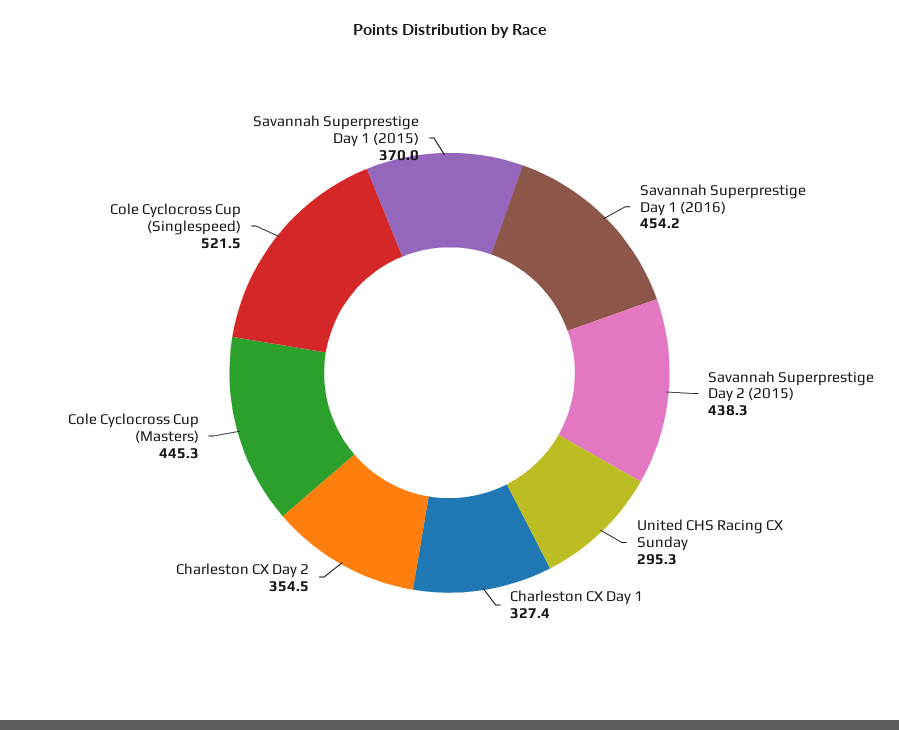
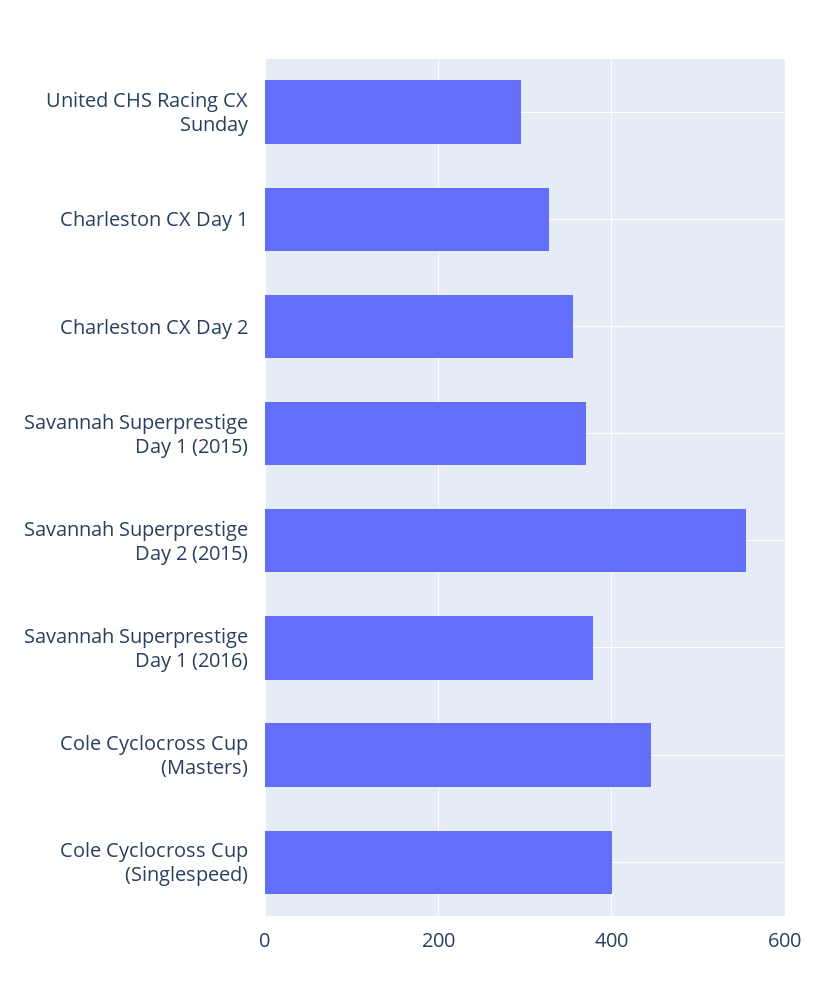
  {
-   "Savannah Superprestige Day 1 (2016)": 454.2,
+   "Savannah Superprestige Day 1 (2016)": 380,
-   "Savannah Superprestige Day 2 (2015)": 438.3,
+   "Savannah Superprestige Day 2 (2015)": 560,
    "United CHS Racing CX Sunday": 295.3,
    "Charleston CX Day 1": 327.4,
    "Charleston CX Day 2": 354.5,
    "Cole Cyclocross Cup (Masters)": 445.3,
-   "Cole Cyclocross Cup (Singlespeed)": 521.5,
+   "Cole Cyclocross Cup (Singlespeed)": 400,
    "Savannah Superprestige Day 1 (2015)": 370
  }

